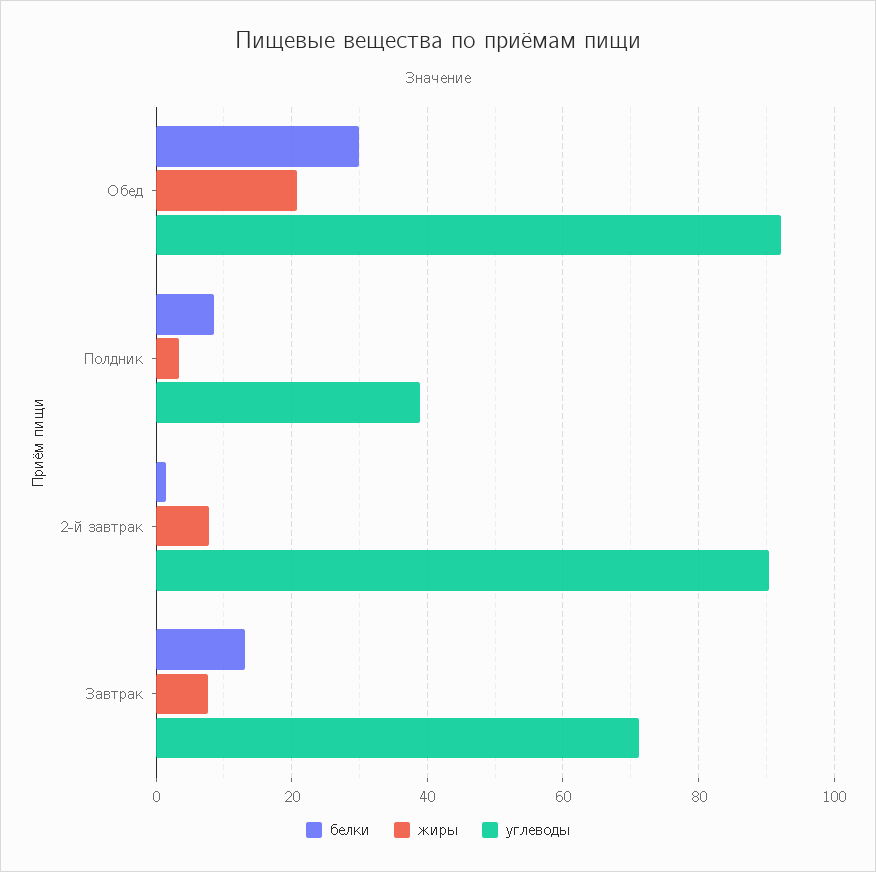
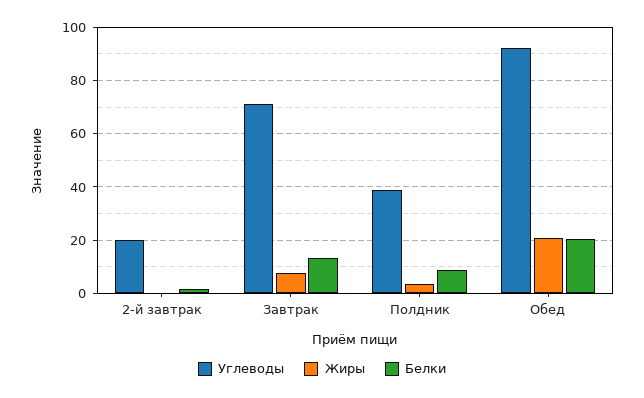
  {
    "белки": {
-     "Обед": 30,
+     "Обед": 20,
      "Полдник": 8,
      "2-й завтрак": 2,
      "Завтрак": 14
    },
    "жиры": {
      "Обед": 20,
      "Полдник": 4,
-     "2-й завтрак": 8,
+     "2-й завтрак": 0,
      "Завтрак": 8
    },
    "углеводы": {
      "Обед": 92,
      "Полдник": 38,
-     "2-й завтрак": 90,
+     "2-й завтрак": 20,
      "Завтрак": 72
    }
  }

